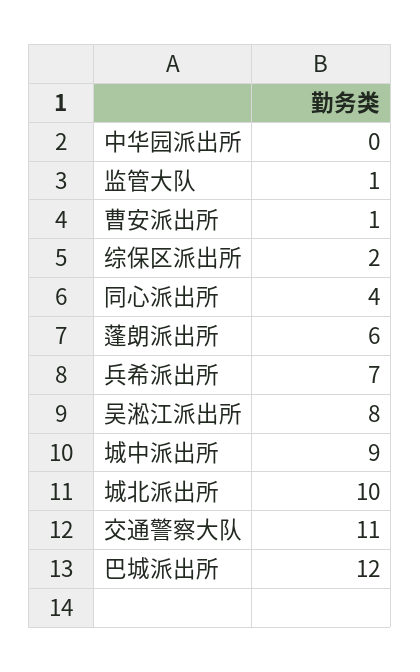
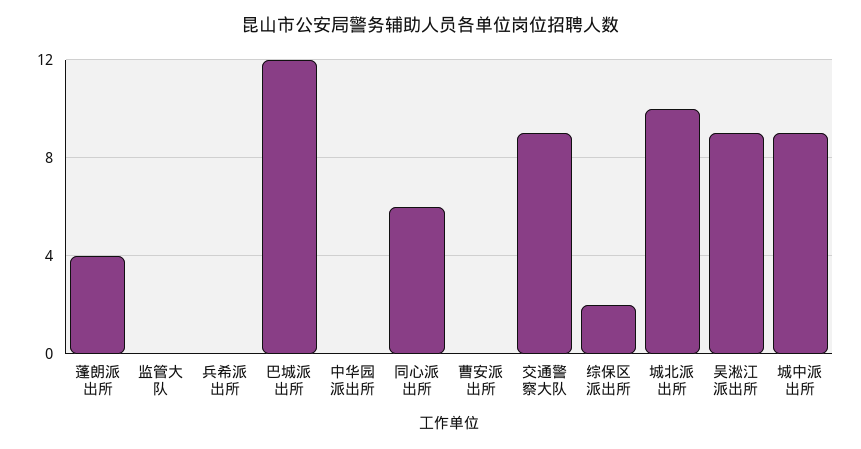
  {
    "中华园派出所": 0,
-   "监管大队": 1,
+   "监管大队": 0,
-   "曹安派出所": 1,
+   "曹安派出所": 0,
    "综保区派出所": 2,
-   "同心派出所": 4,
+   "同心派出所": 6,
-   "蓬朗派出所": 6,
+   "蓬朗派出所": 4,
-   "兵希派出所": 7,
+   "兵希派出所": 0,
-   "吴淞江派出所": 8,
+   "吴淞江派出所": 9,
    "城中派出所": 9,
    "城北派出所": 10,
-   "交通警察大队": 11,
+   "交通警察大队": 9,
    "巴城派出所": 12
  }

